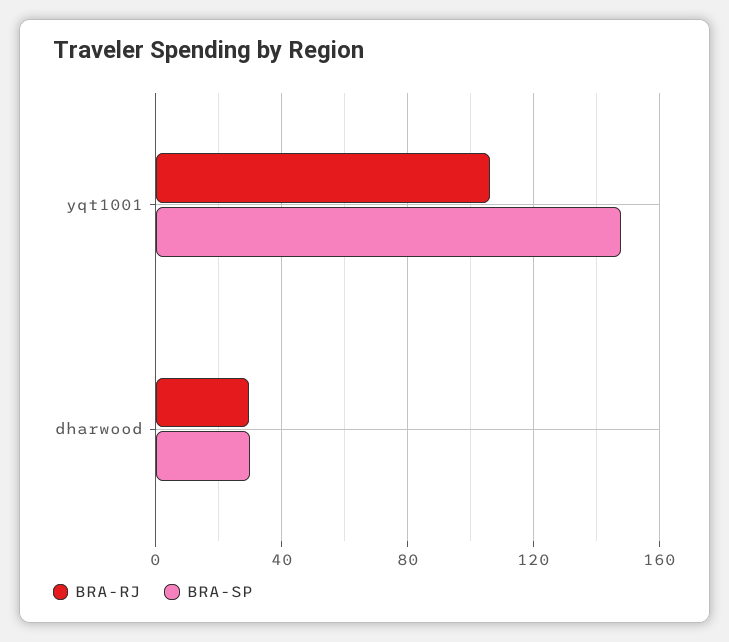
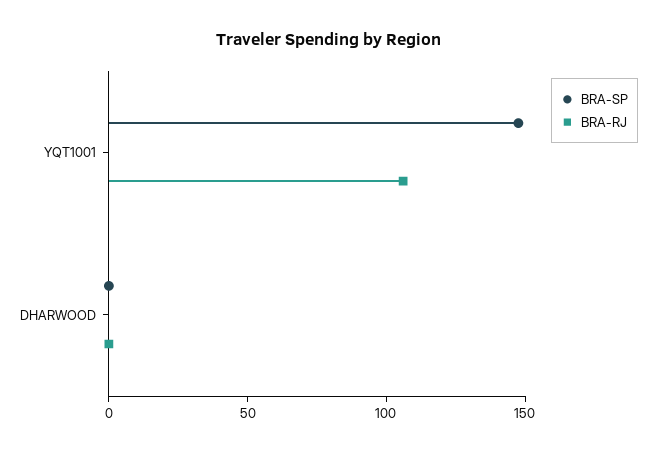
  {
    "BRA-RJ": {
      "yqt1001": 105,
-     "dharwood": 30
+     "dharwood": 0
    },
    "BRA-SP": {
      "yqt1001": 150,
-     "dharwood": 30
+     "dharwood": 0
    }
  }

